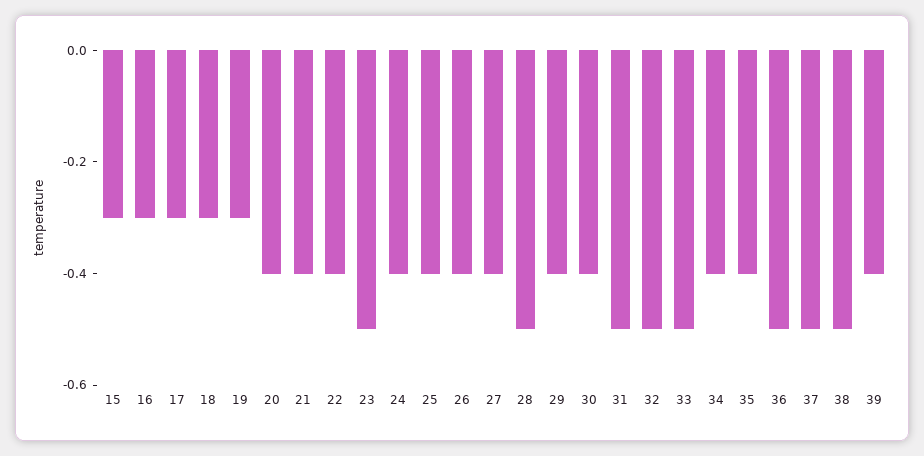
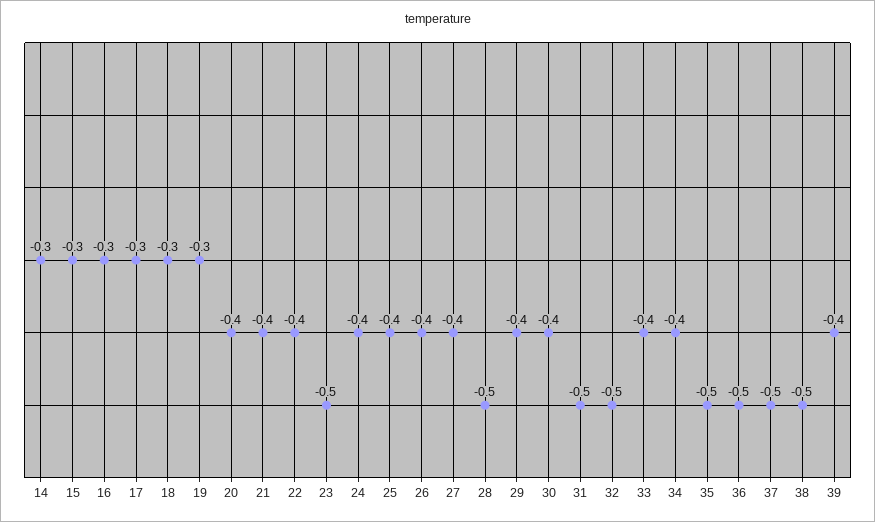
  {
    "15": -0.3,
    "16": -0.3,
    "17": -0.3,
    "18": -0.3,
    "19": -0.3,
    "20": -0.4,
    "21": -0.4,
    "22": -0.4,
    "23": -0.5,
    "24": -0.4,
    "25": -0.4,
    "26": -0.4,
    "27": -0.4,
    "28": -0.5,
    "29": -0.4,
    "30": -0.4,
    "31": -0.5,
    "32": -0.5,
-   "33": -0.5,
+   "33": -0.4,
    "34": -0.4,
-   "35": -0.4,
+   "35": -0.5,
    "36": -0.5,
    "37": -0.5,
    "38": -0.5,
-   "39": -0.4
+   "39": -0.4,
+   "14": -0.3
  }

